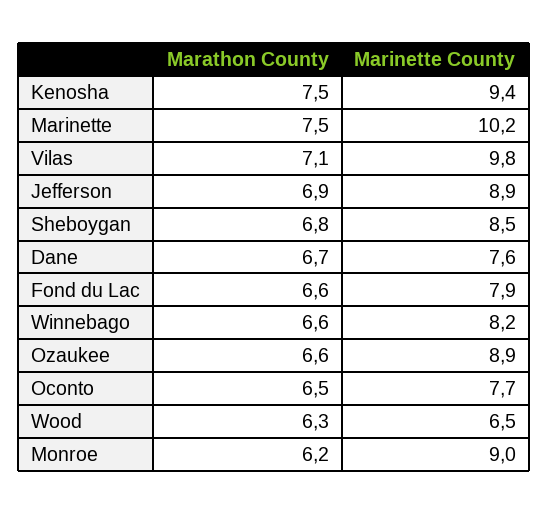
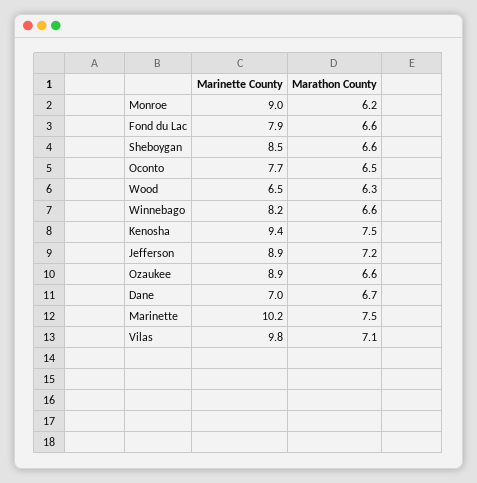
  {
    "Marathon County": {
      "Kenosha": 7.5,
      "Marinette": 7.5,
      "Vilas": 7.1,
-     "Jefferson": 6.9,
+     "Jefferson": 7.2,
-     "Sheboygan": 6.8,
+     "Sheboygan": 6.6,
      "Dane": 6.7,
      "Fond du Lac": 6.6,
      "Winnebago": 6.6,
      "Ozaukee": 6.6,
      "Oconto": 6.5,
      "Wood": 6.3,
      "Monroe": 6.2
    },
    "Marinette County": {
      "Kenosha": 9.4,
      "Marinette": 10.2,
      "Vilas": 9.8,
      "Jefferson": 8.9,
      "Sheboygan": 8.5,
-     "Dane": 7.6,
+     "Dane": 7,
      "Fond du Lac": 7.9,
      "Winnebago": 8.2,
      "Ozaukee": 8.9,
      "Oconto": 7.7,
      "Wood": 6.5,
      "Monroe": 9
    }
  }

